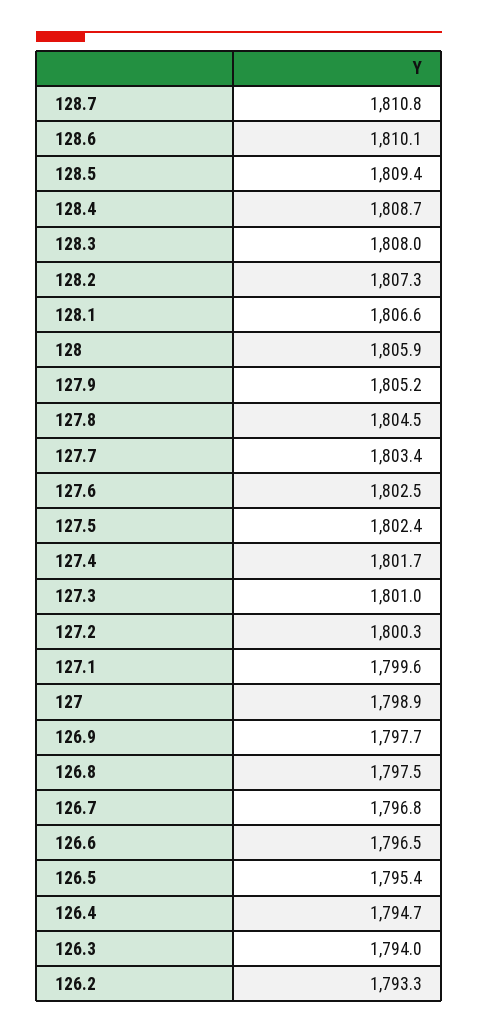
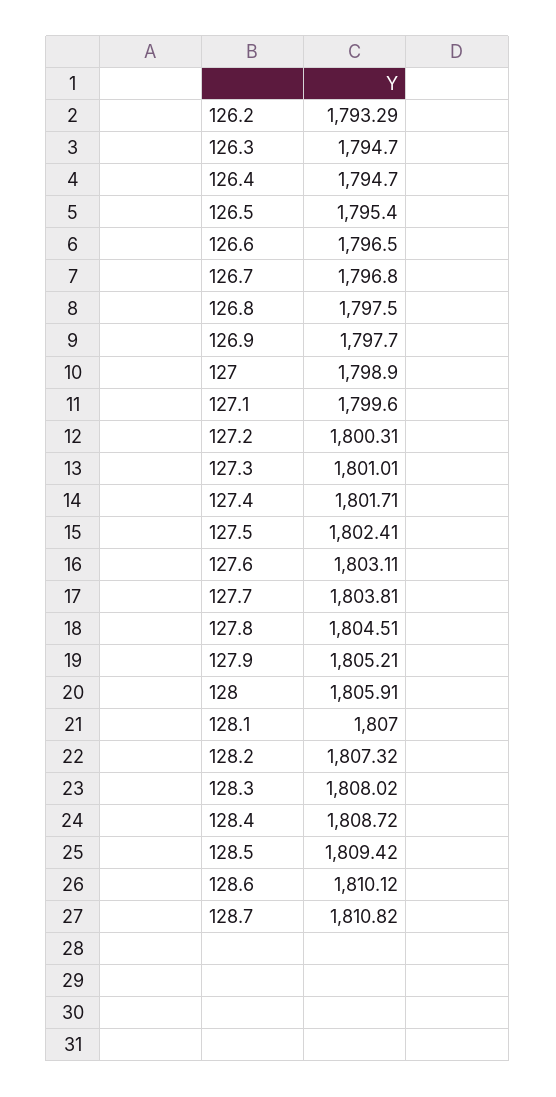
  {
    "128.7": 1810.82,
    "128.6": 1810.12,
    "128.5": 1809.42,
    "128.4": 1808.72,
    "128.3": 1808.02,
    "128.2": 1807.32,
-   "128.1": 1806.6,
+   "128.1": 1807,
    "128": 1805.91,
    "127.9": 1805.21,
    "127.8": 1804.51,
-   "127.7": 1803.4,
+   "127.7": 1803.81,
-   "127.6": 1802.5,
+   "127.6": 1803.11,
    "127.5": 1802.41,
    "127.4": 1801.71,
    "127.3": 1801.01,
    "127.2": 1800.31,
    "127.1": 1799.6,
    "127": 1798.9,
    "126.9": 1797.7,
    "126.8": 1797.5,
    "126.7": 1796.8,
    "126.6": 1796.5,
    "126.5": 1795.4,
    "126.4": 1794.7,
-   "126.3": 1794,
+   "126.3": 1794.7,
    "126.2": 1793.29
  }

